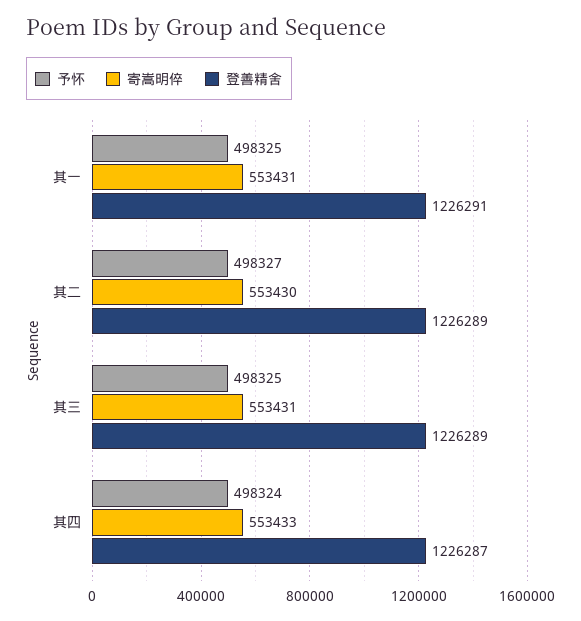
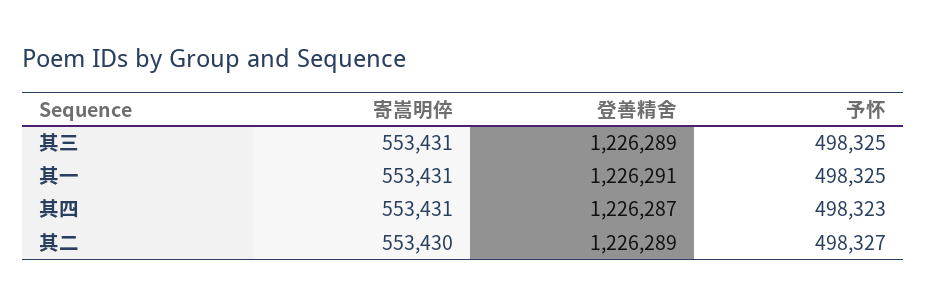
  {
    "予怀": {
      "其一": 498325,
      "其二": 498327,
      "其三": 498325,
-     "其四": 498324
+     "其四": 498323
    },
    "寄嵩明倅": {
      "其一": 553431,
      "其二": 553430,
      "其三": 553431,
-     "其四": 553433
+     "其四": 553431
    },
    "登善精舍": {
      "其一": 1226291,
      "其二": 1226289,
      "其三": 1226289,
      "其四": 1226287
    }
  }

